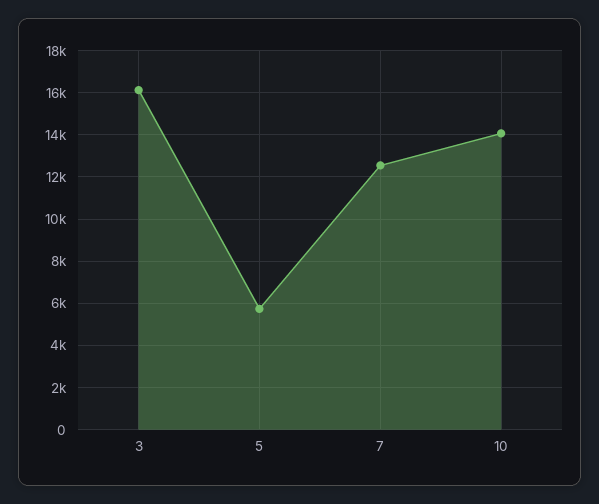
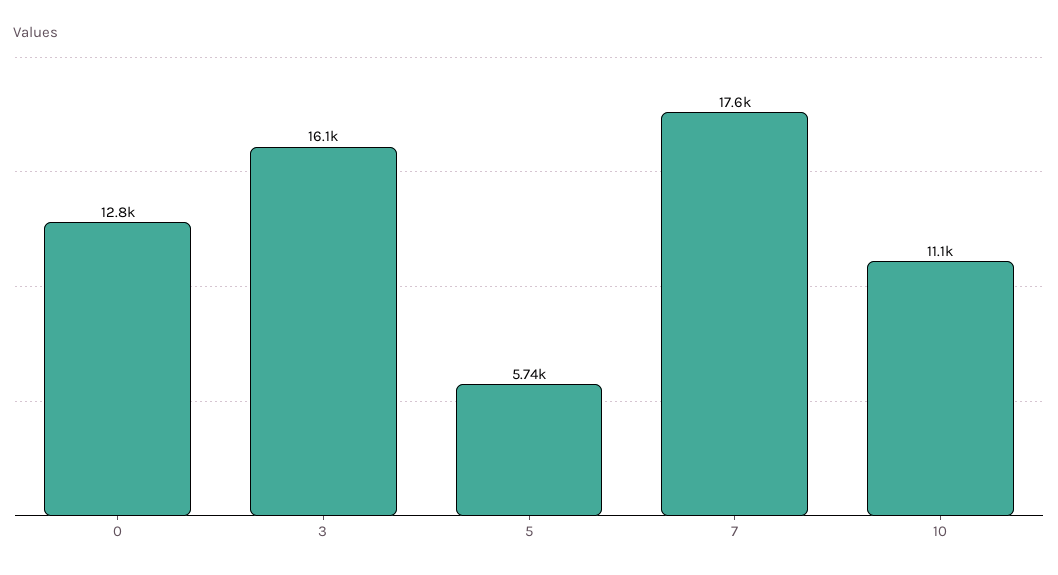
  {
    "3": 16100,
    "5": 5740,
-   "7": 12500,
+   "7": 17600,
-   "10": 14000
+   "10": 11100,
+   "0": 12800
  }

